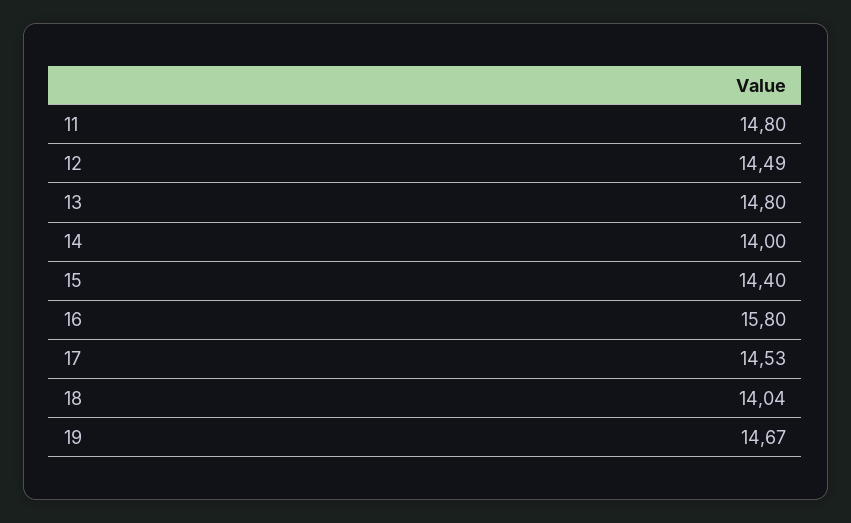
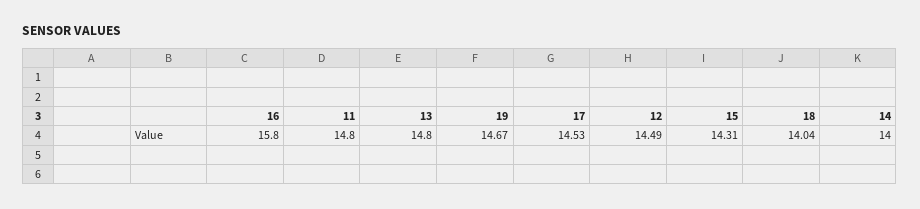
  {
    "11": 14.8,
    "12": 14.49,
    "13": 14.8,
    "14": 14,
-   "15": 14.4,
+   "15": 14.31,
    "16": 15.8,
    "17": 14.53,
    "18": 14.04,
    "19": 14.67
  }

